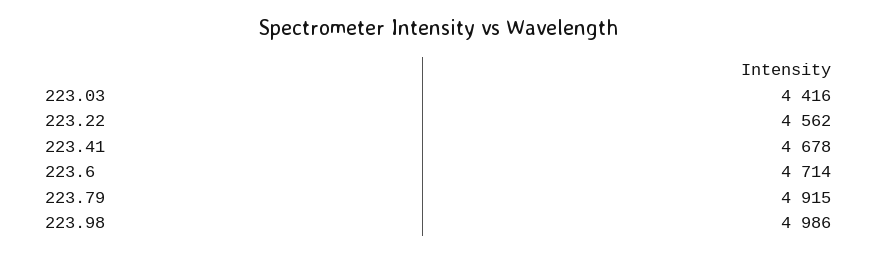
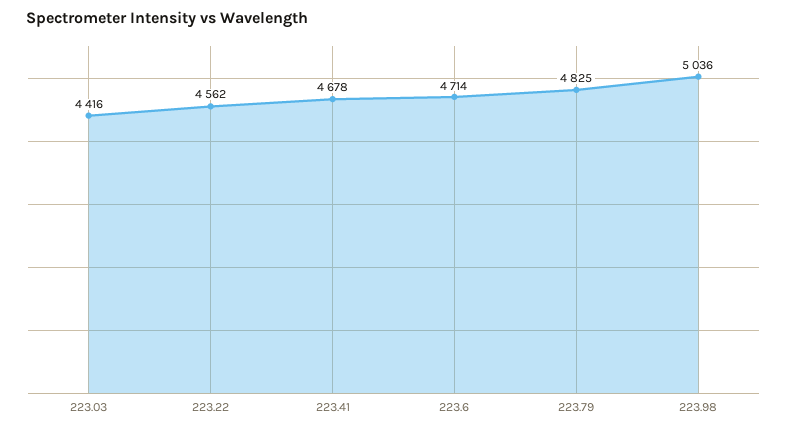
  {
    "223.03": 4416,
    "223.22": 4562,
    "223.41": 4678,
    "223.6": 4714,
-   "223.79": 4915,
+   "223.79": 4825,
-   "223.98": 4986
+   "223.98": 5036
  }

